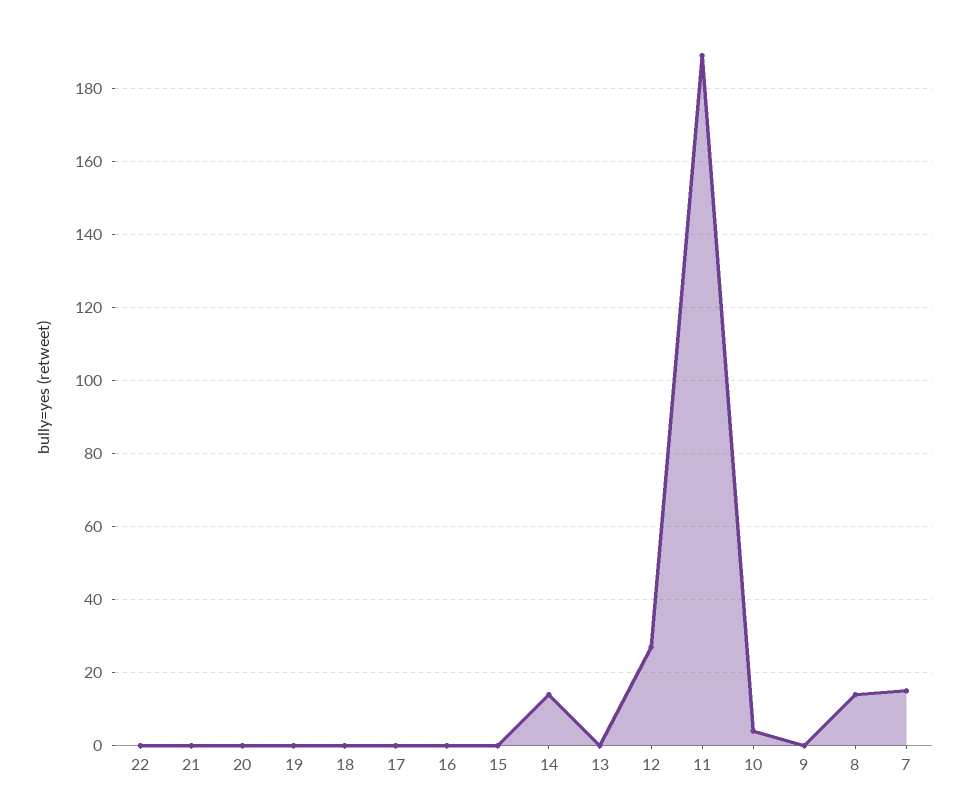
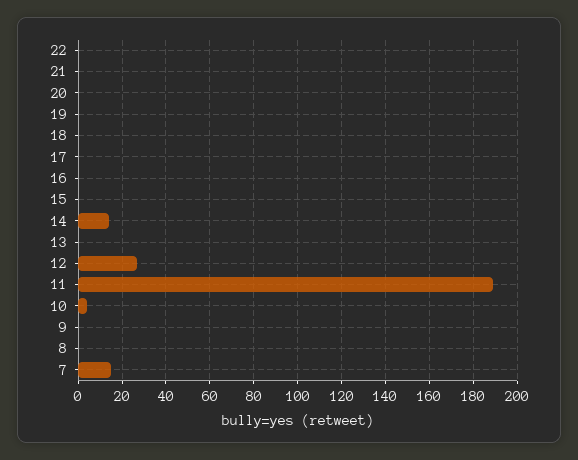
  {
    "22": 0,
    "21": 0,
    "20": 0,
    "19": 0,
    "18": 0,
    "17": 0,
    "16": 0,
    "15": 0,
    "14": 15,
    "13": 0,
    "12": 25,
    "11": 190,
    "10": 5,
    "9": 0,
-   "8": 15,
+   "8": 0,
    "7": 15
  }

